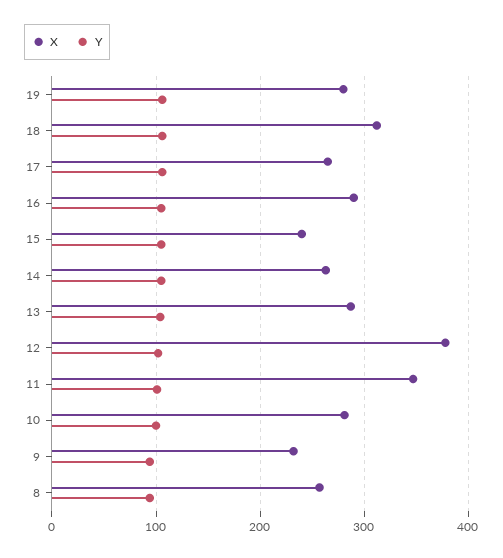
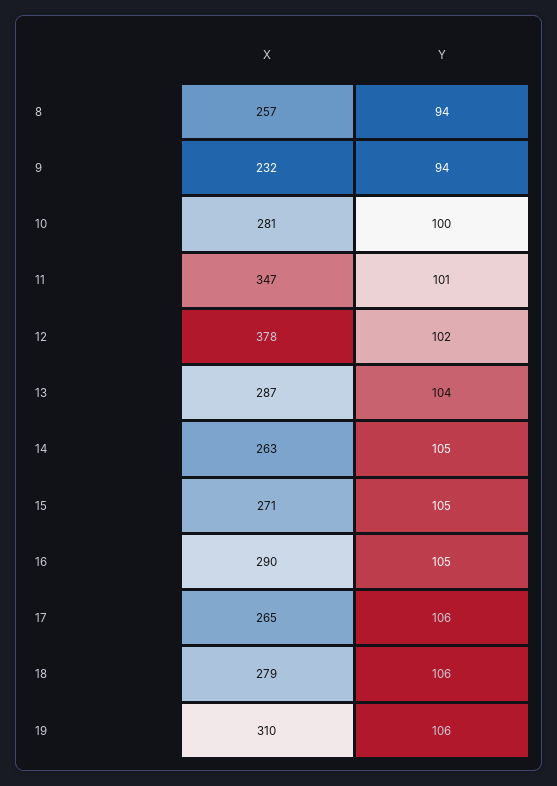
  {
    "X": {
-     "19": 280,
+     "19": 310,
-     "18": 310,
+     "18": 279,
      "17": 265,
      "16": 290,
-     "15": 240,
+     "15": 271,
      "14": 263,
      "13": 287,
      "12": 378,
      "11": 347,
      "10": 281,
      "9": 232,
      "8": 257
    },
    "Y": {
      "19": 106,
      "18": 106,
      "17": 106,
      "16": 105,
      "15": 105,
      "14": 105,
      "13": 104,
      "12": 102,
      "11": 101,
      "10": 100,
      "9": 94,
      "8": 94
    }
  }

